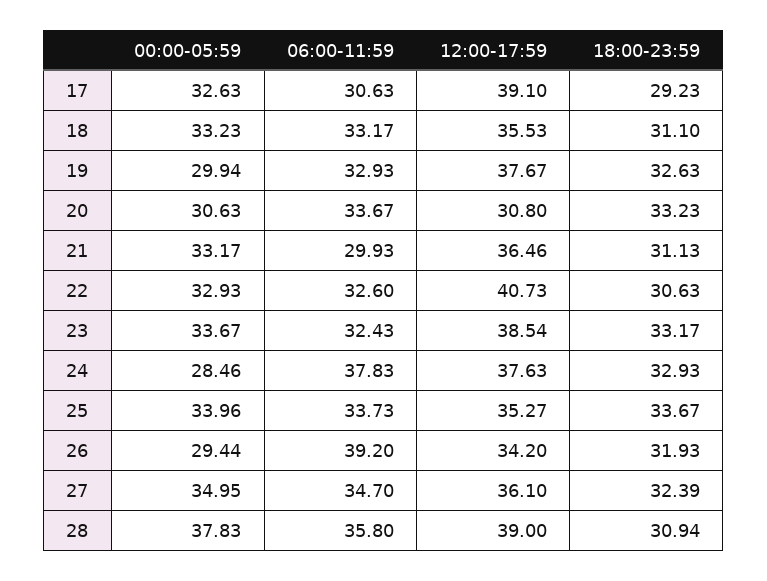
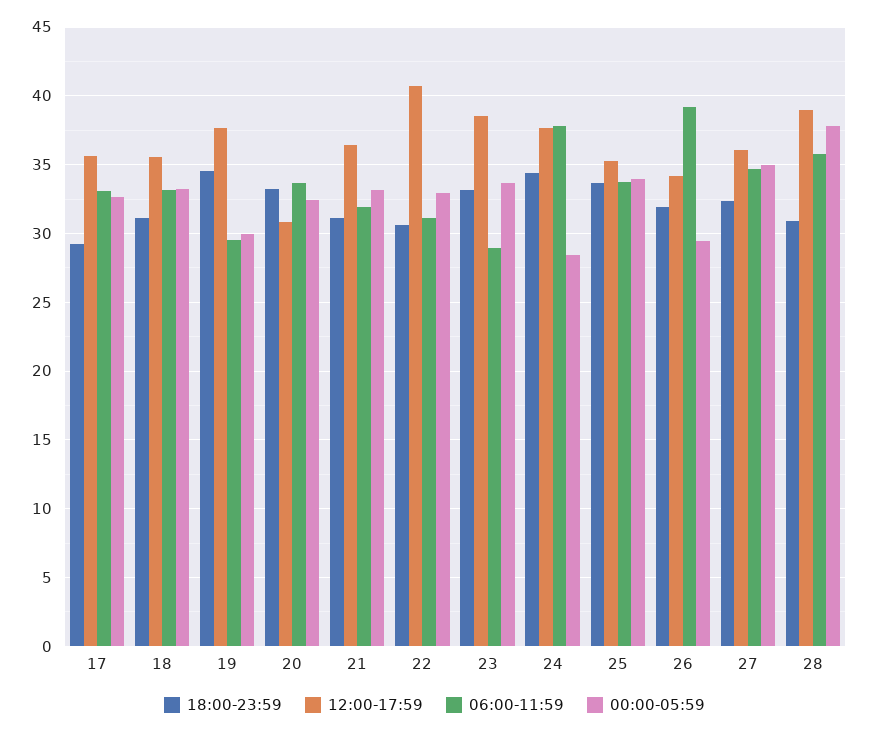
  {
    "00:00-05:59": {
      "17": 32.63,
      "18": 33.23,
      "19": 29.94,
-     "20": 30.63,
+     "20": 32.5,
      "21": 33.17,
      "22": 32.93,
      "23": 33.67,
      "24": 28.46,
      "25": 33.96,
      "26": 29.44,
      "27": 34.95,
      "28": 37.83
    },
    "06:00-11:59": {
-     "17": 30.63,
+     "17": 33,
      "18": 33.17,
-     "19": 32.93,
+     "19": 29.5,
      "20": 33.67,
-     "21": 29.93,
+     "21": 32,
-     "22": 32.6,
+     "22": 31,
-     "23": 32.43,
+     "23": 29,
      "24": 37.83,
      "25": 33.73,
      "26": 39.2,
      "27": 34.7,
      "28": 35.8
    },
    "12:00-17:59": {
-     "17": 39.1,
+     "17": 35.5,
      "18": 35.53,
      "19": 37.67,
      "20": 30.8,
      "21": 36.46,
      "22": 40.73,
      "23": 38.54,
      "24": 37.63,
      "25": 35.27,
      "26": 34.2,
      "27": 36.1,
      "28": 39
    },
    "18:00-23:59": {
      "17": 29.23,
      "18": 31.1,
-     "19": 32.63,
+     "19": 34.5,
      "20": 33.23,
      "21": 31.13,
      "22": 30.63,
      "23": 33.17,
-     "24": 32.93,
+     "24": 34.5,
      "25": 33.67,
      "26": 31.93,
      "27": 32.39,
      "28": 30.94
    }
  }

